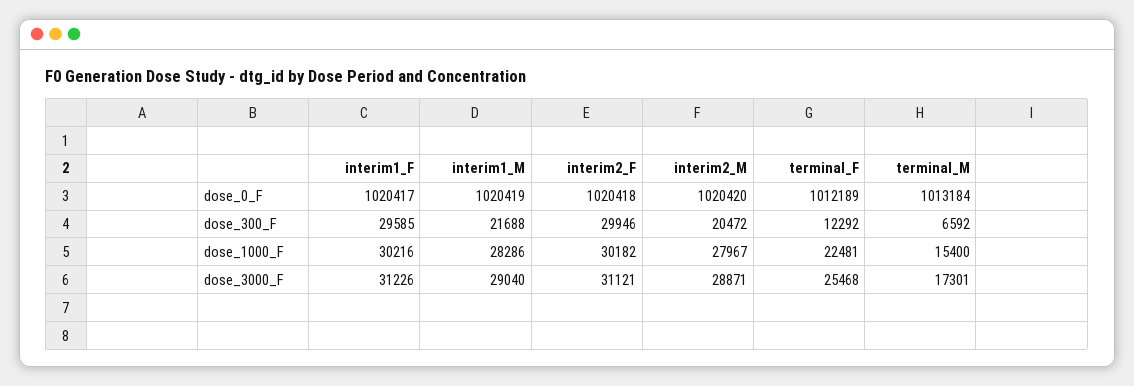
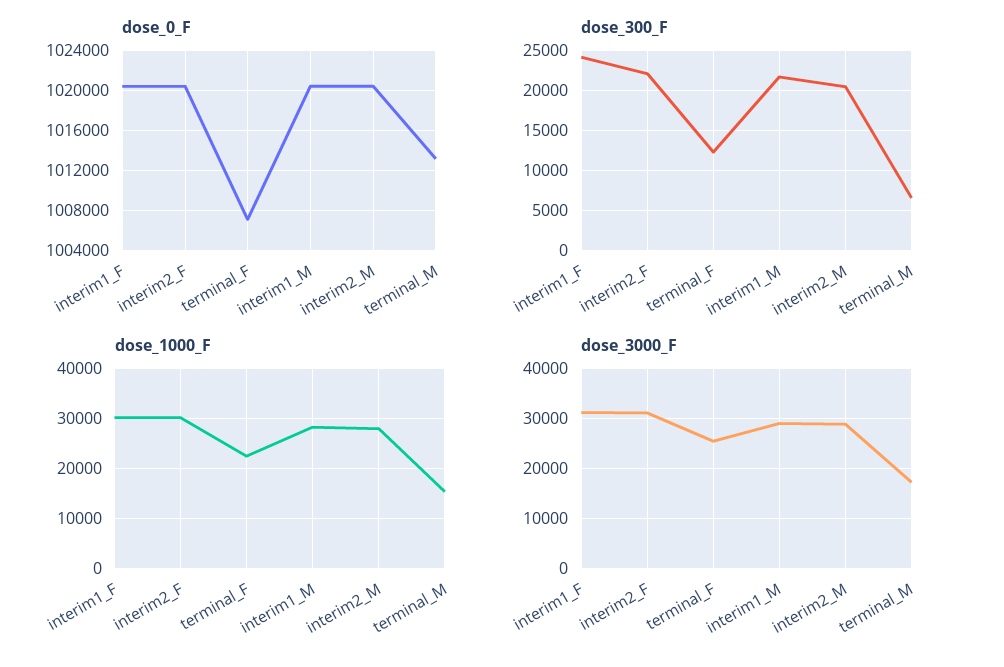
  {
    "dose_0_F": {
      "interim1_F": 1020417,
      "interim1_M": 1020419,
      "interim2_F": 1020418,
      "interim2_M": 1020420,
-     "terminal_F": 1012189,
+     "terminal_F": 1007000,
      "terminal_M": 1013184
    },
    "dose_300_F": {
-     "interim1_F": 29585,
+     "interim1_F": 24000,
      "interim1_M": 21688,
-     "interim2_F": 29946,
+     "interim2_F": 22000,
      "interim2_M": 20472,
      "terminal_F": 12292,
      "terminal_M": 6592
    },
    "dose_1000_F": {
      "interim1_F": 30216,
      "interim1_M": 28286,
      "interim2_F": 30182,
      "interim2_M": 27967,
      "terminal_F": 22481,
      "terminal_M": 15400
    },
    "dose_3000_F": {
      "interim1_F": 31226,
      "interim1_M": 29040,
      "interim2_F": 31121,
      "interim2_M": 28871,
      "terminal_F": 25468,
      "terminal_M": 17301
    }
  }

